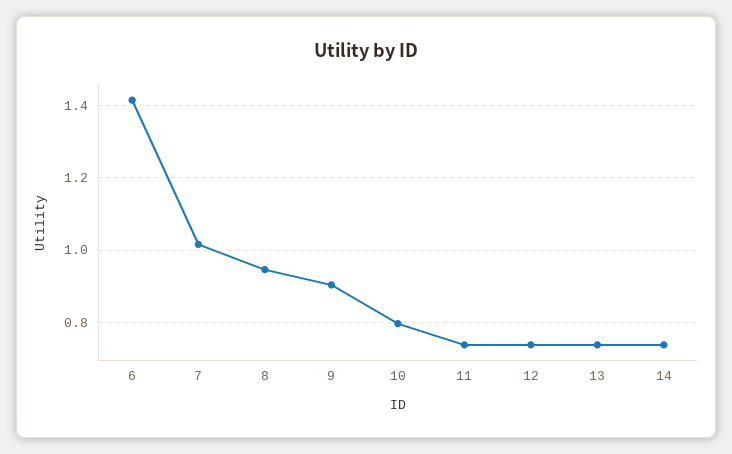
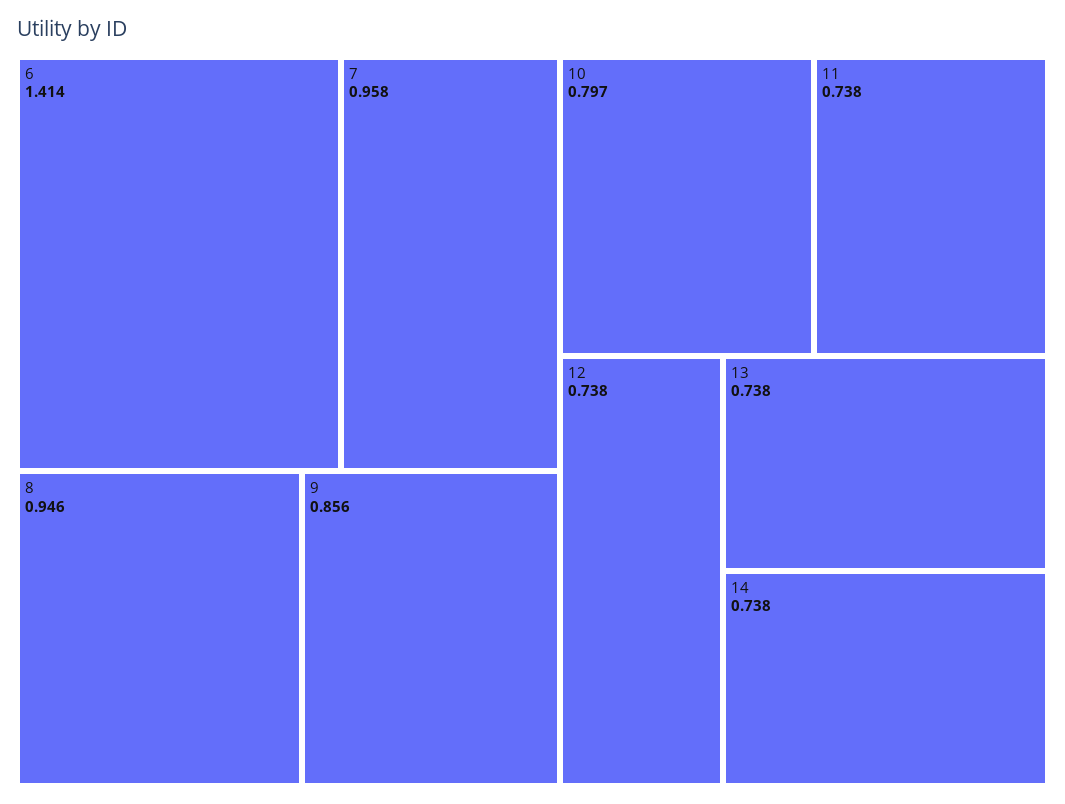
  {
    "6": 1.414,
-   "7": 1.02,
+   "7": 0.958,
    "8": 0.946,
-   "9": 0.9,
+   "9": 0.856,
    "10": 0.797,
    "11": 0.738,
    "12": 0.738,
    "13": 0.738,
    "14": 0.738
  }

